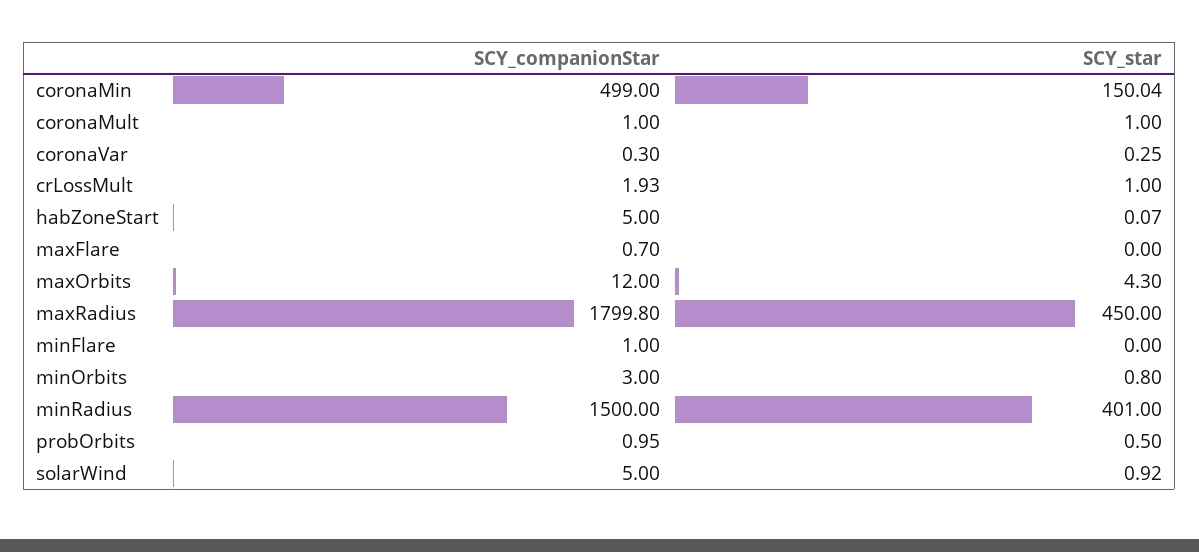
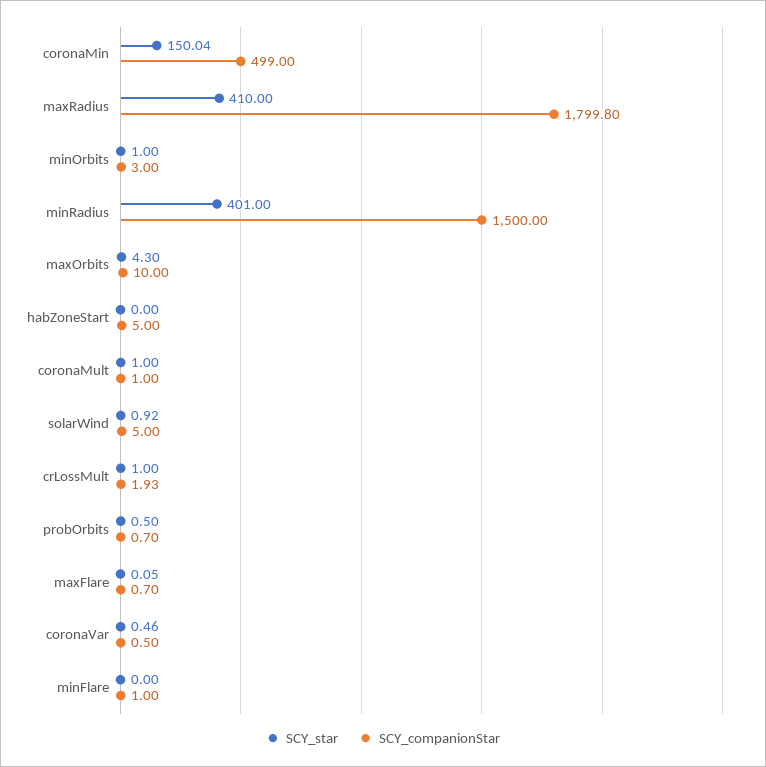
  {
    "SCY_companionStar": {
      "coronaMin": 499,
      "coronaMult": 1,
-     "coronaVar": 0.3,
+     "coronaVar": 0.5,
      "crLossMult": 1.93,
      "habZoneStart": 5,
      "maxFlare": 0.7,
-     "maxOrbits": 12,
+     "maxOrbits": 10,
      "maxRadius": 1799.8,
      "minFlare": 1,
      "minOrbits": 3,
      "minRadius": 1500,
-     "probOrbits": 0.95,
+     "probOrbits": 0.7,
      "solarWind": 5
    },
    "SCY_star": {
      "coronaMin": 150.04,
      "coronaMult": 1,
-     "coronaVar": 0.25,
+     "coronaVar": 0.46,
      "crLossMult": 1,
-     "habZoneStart": 0.07,
+     "habZoneStart": 0,
-     "maxFlare": 0,
+     "maxFlare": 0.05,
      "maxOrbits": 4.3,
-     "maxRadius": 450,
+     "maxRadius": 410,
      "minFlare": 0,
-     "minOrbits": 0.8,
+     "minOrbits": 1,
      "minRadius": 401,
      "probOrbits": 0.5,
      "solarWind": 0.92
    }
  }

